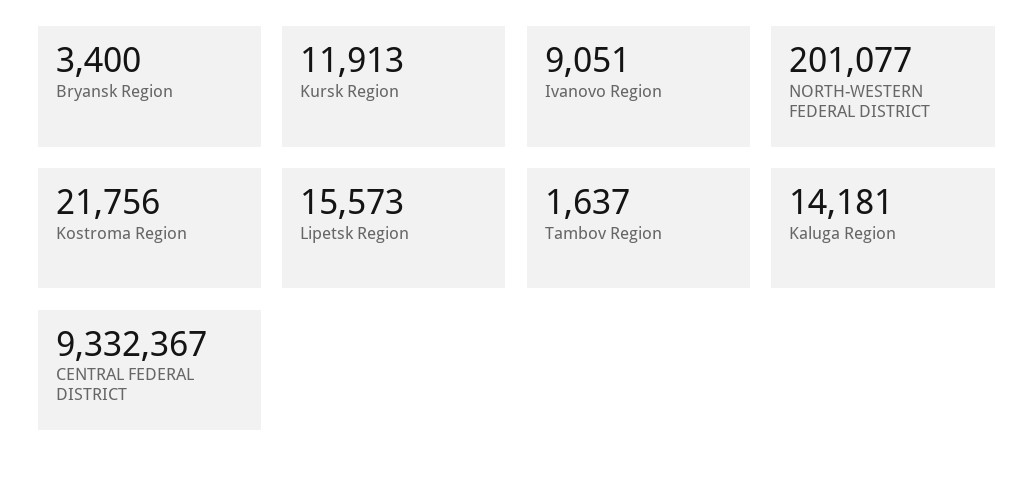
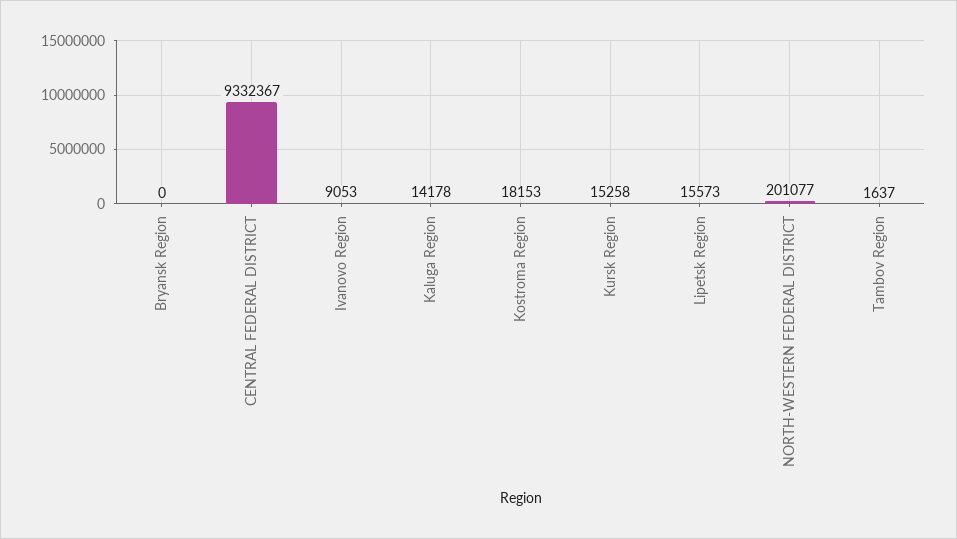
  {
-   "Bryansk Region": 3400,
+   "Bryansk Region": 0,
-   "Kursk Region": 11913,
+   "Kursk Region": 15258,
-   "Ivanovo Region": 9051,
+   "Ivanovo Region": 9053,
    "NORTH-WESTERN FEDERAL DISTRICT": 201077,
-   "Kostroma Region": 21756,
+   "Kostroma Region": 18153,
    "Lipetsk Region": 15573,
    "Tambov Region": 1637,
-   "Kaluga Region": 14181,
+   "Kaluga Region": 14178,
    "CENTRAL FEDERAL DISTRICT": 9332367
  }

